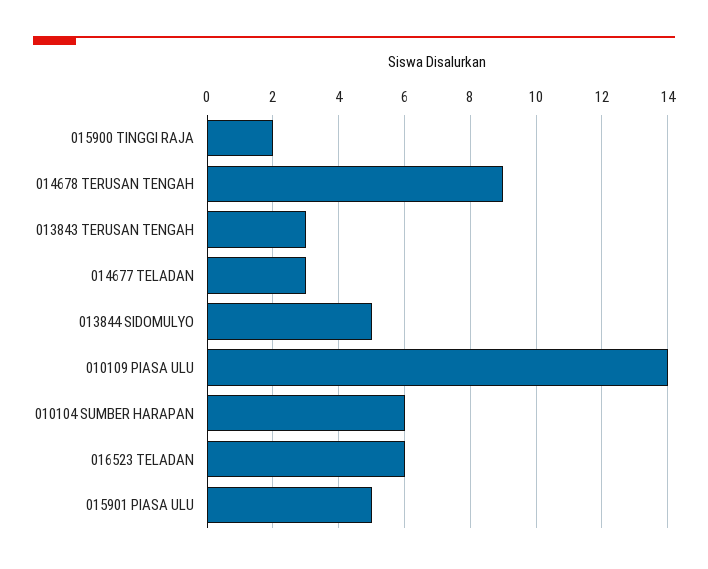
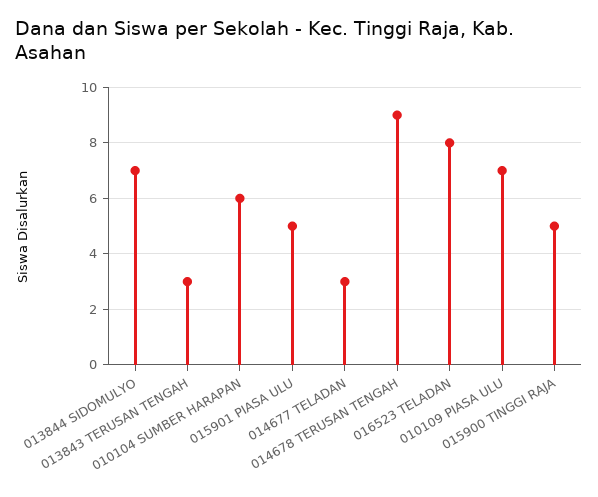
  {
-   "015900 TINGGI RAJA": 2,
+   "015900 TINGGI RAJA": 5,
    "014678 TERUSAN TENGAH": 9,
    "013843 TERUSAN TENGAH": 3,
    "014677 TELADAN": 3,
-   "013844 SIDOMULYO": 5,
+   "013844 SIDOMULYO": 7,
-   "010109 PIASA ULU": 14,
+   "010109 PIASA ULU": 7,
    "010104 SUMBER HARAPAN": 6,
-   "016523 TELADAN": 6,
+   "016523 TELADAN": 8,
    "015901 PIASA ULU": 5
  }

